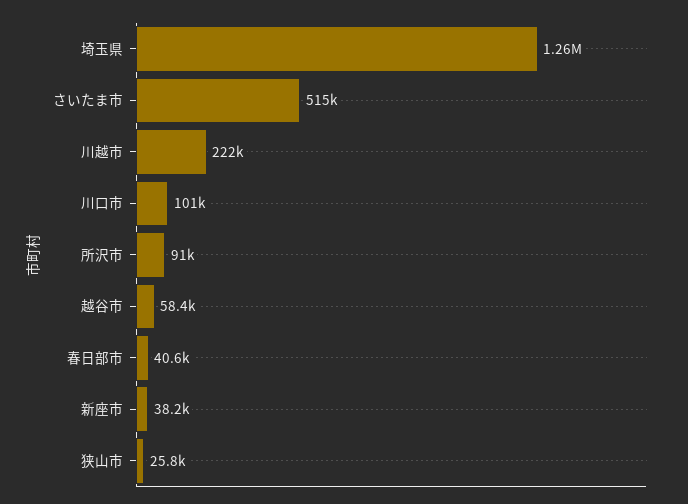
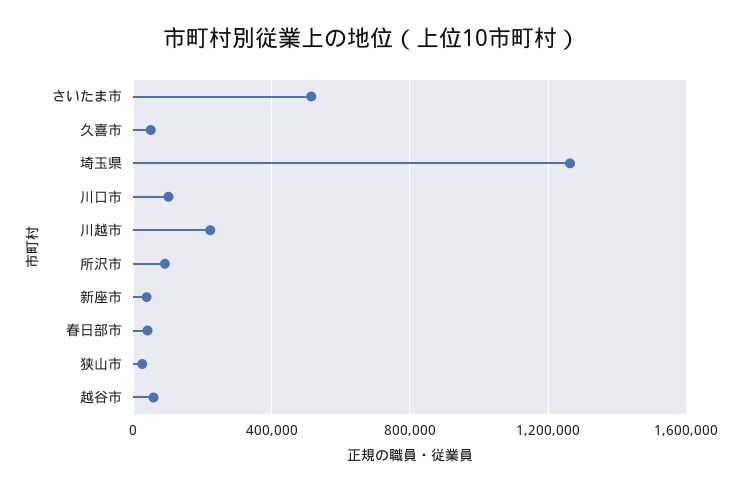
  {
    "埼玉県": 1260000,
    "さいたま市": 515000,
    "川越市": 222000,
    "川口市": 101000,
    "所沢市": 91000,
    "越谷市": 58400,
    "春日部市": 40600,
    "新座市": 38200,
-   "狭山市": 25800
+   "狭山市": 25800,
+   "久喜市": 50000
  }

